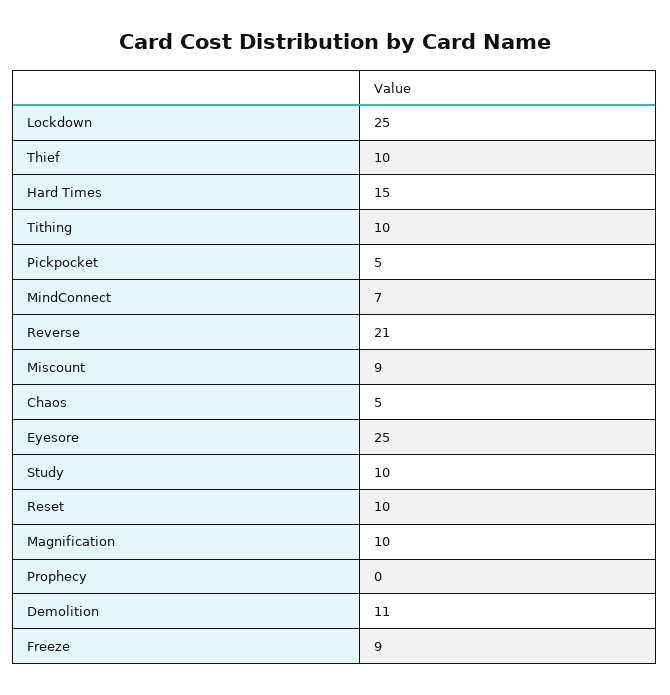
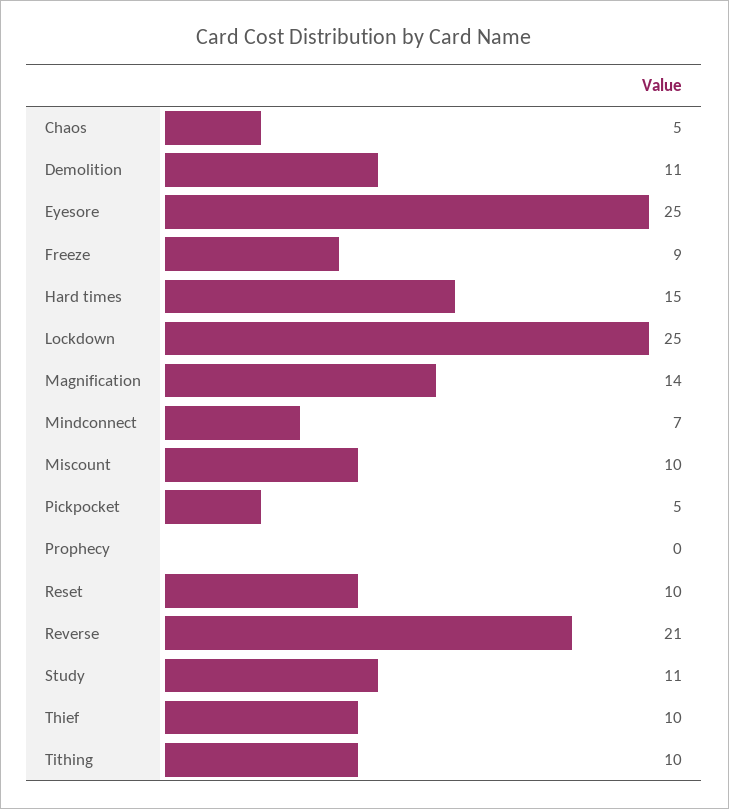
  {
    "Lockdown": 25,
    "Thief": 10,
    "Hard Times": 15,
    "Tithing": 10,
    "Pickpocket": 5,
    "MindConnect": 7,
    "Reverse": 21,
-   "Miscount": 9,
+   "Miscount": 10,
    "Chaos": 5,
    "Eyesore": 25,
-   "Study": 10,
+   "Study": 11,
    "Reset": 10,
-   "Magnification": 10,
+   "Magnification": 14,
    "Prophecy": 0,
    "Demolition": 11,
    "Freeze": 9
  }

